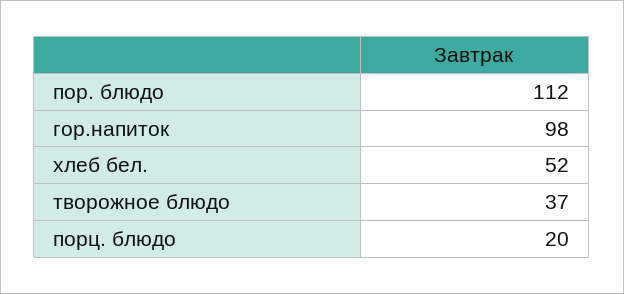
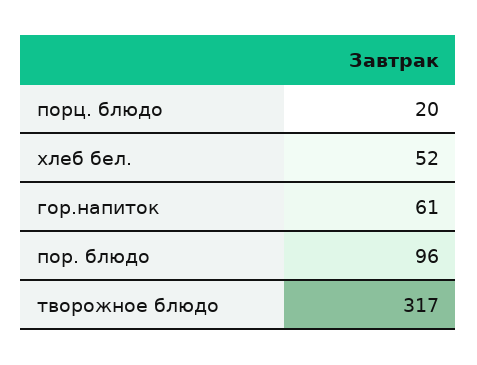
  {
-   "пор. блюдо": 112,
+   "пор. блюдо": 96,
-   "гор.напиток": 98,
+   "гор.напиток": 61,
    "хлеб бел.": 52,
-   "творожное блюдо": 37,
+   "творожное блюдо": 317,
    "порц. блюдо": 20
  }

